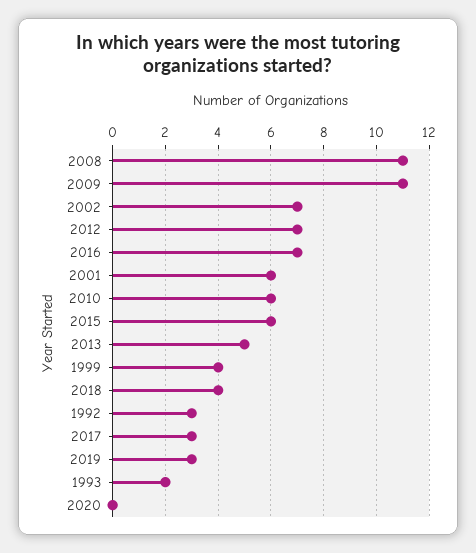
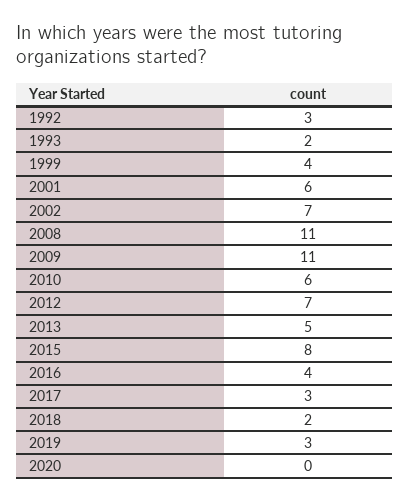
  {
    "2008": 11,
    "2009": 11,
    "2002": 7,
    "2012": 7,
-   "2016": 7,
+   "2016": 4,
    "2001": 6,
    "2010": 6,
-   "2015": 6,
+   "2015": 8,
    "2013": 5,
    "1999": 4,
-   "2018": 4,
+   "2018": 2,
    "1992": 3,
    "2017": 3,
    "2019": 3,
    "1993": 2,
    "2020": 0
  }

